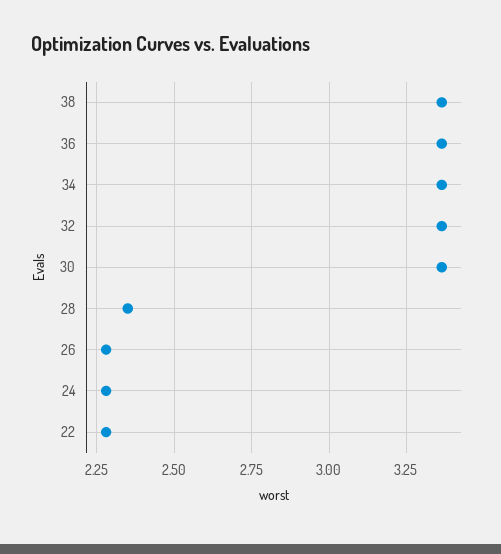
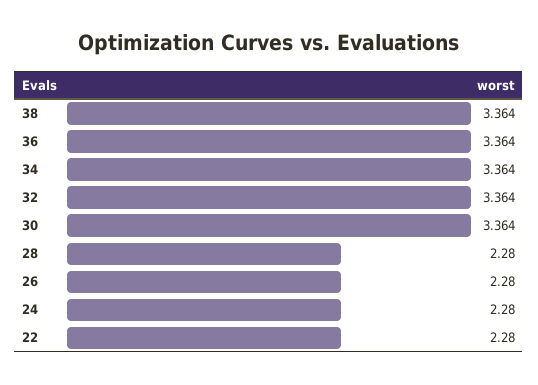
  {
    "38": 3.364,
    "36": 3.364,
    "34": 3.364,
    "32": 3.364,
    "30": 3.364,
-   "28": 2.35,
+   "28": 2.28,
    "26": 2.28,
    "24": 2.28,
    "22": 2.28
  }

